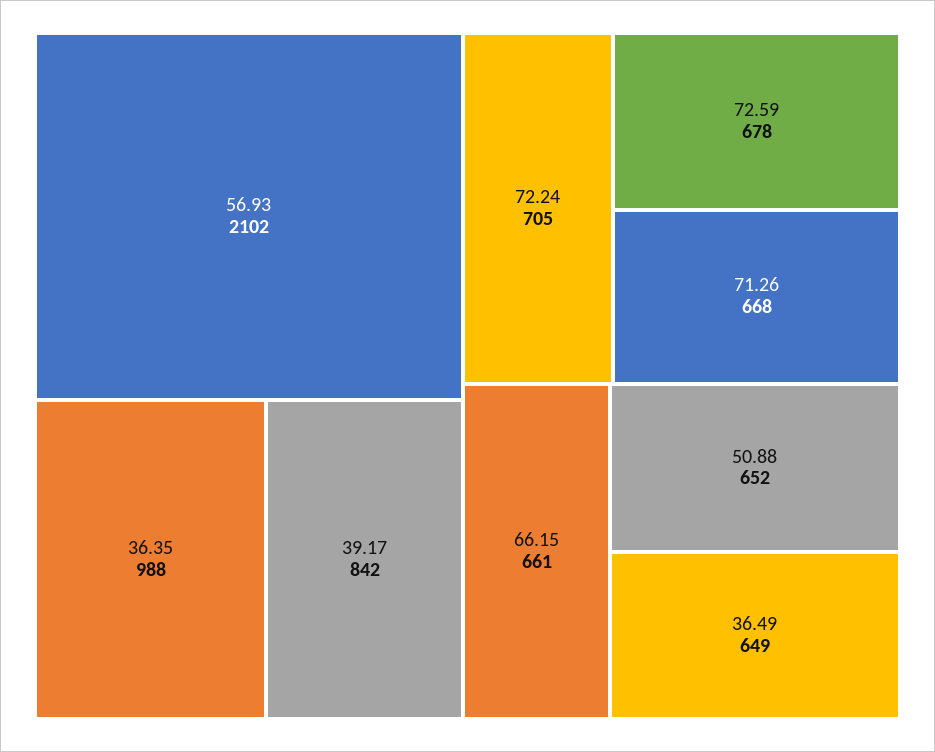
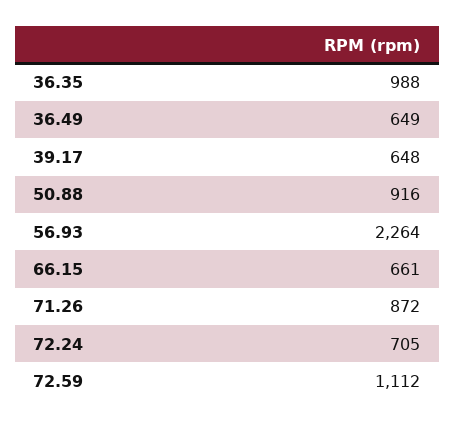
  {
-   "56.93": 2102,
+   "56.93": 2264,
    "36.35": 988,
-   "39.17": 842,
+   "39.17": 648,
    "72.24": 705,
-   "72.59": 678,
+   "72.59": 1112,
-   "71.26": 668,
+   "71.26": 872,
    "66.15": 661,
-   "50.88": 652,
+   "50.88": 916,
    "36.49": 649
  }

